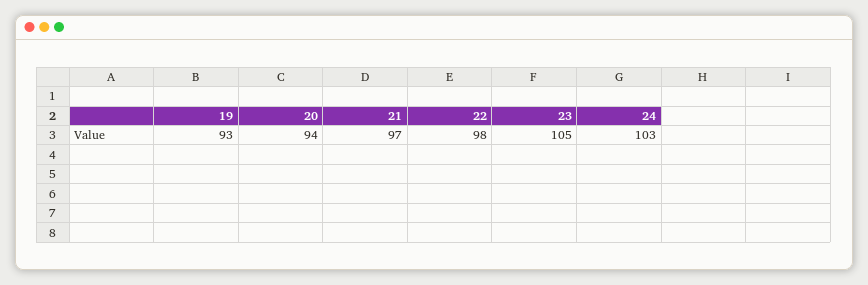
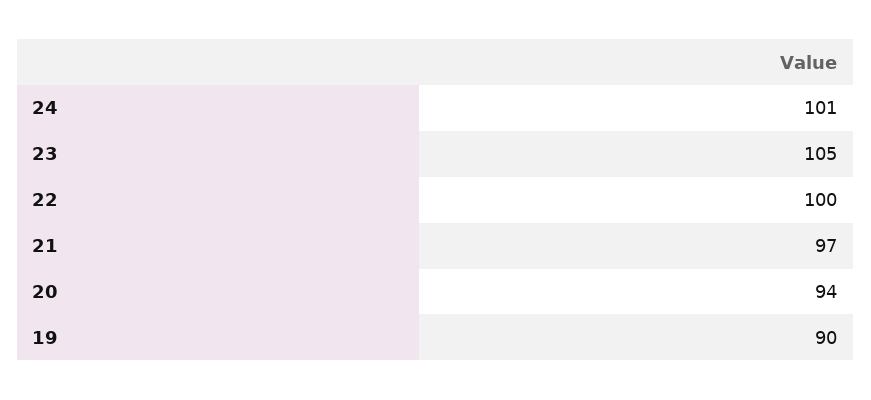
  {
-   "19": 93,
+   "19": 90,
    "20": 94,
    "21": 97,
-   "22": 98,
+   "22": 100,
    "23": 105,
-   "24": 103
+   "24": 101
  }

